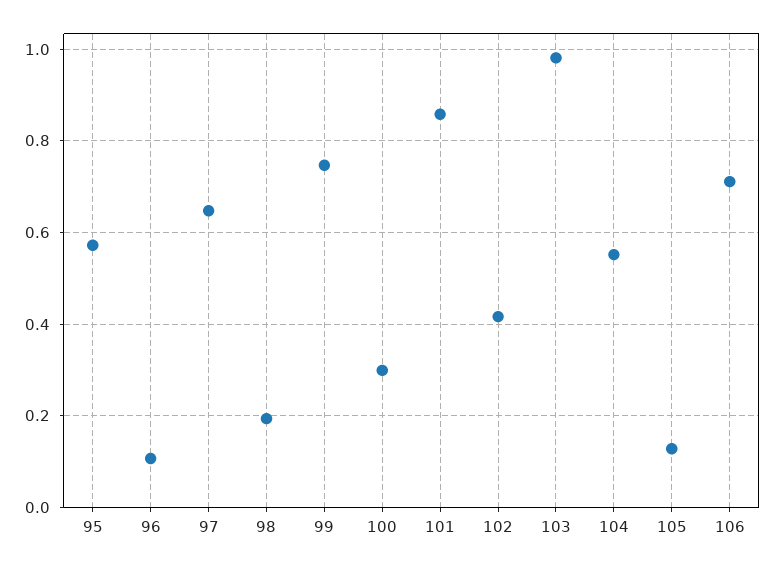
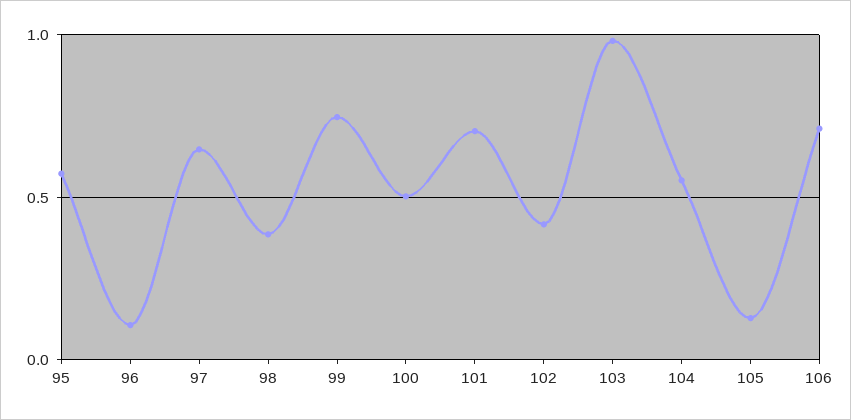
  {
    "95": 0.58,
    "96": 0.1,
    "97": 0.64,
-   "98": 0.2,
+   "98": 0.4,
    "99": 0.74,
-   "100": 0.3,
+   "100": 0.5,
-   "101": 0.86,
+   "101": 0.7,
    "102": 0.42,
    "103": 0.98,
    "104": 0.56,
    "105": 0.12,
    "106": 0.72
  }

